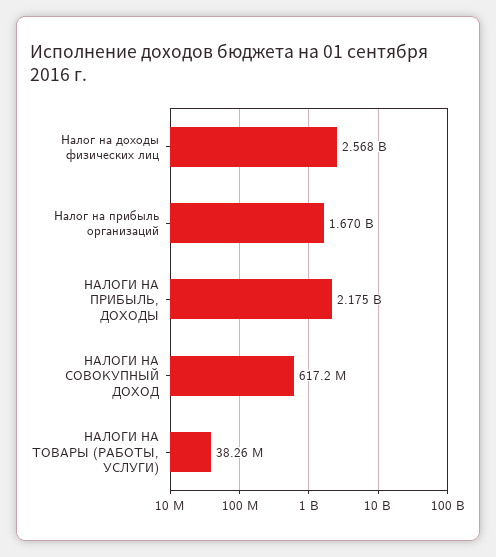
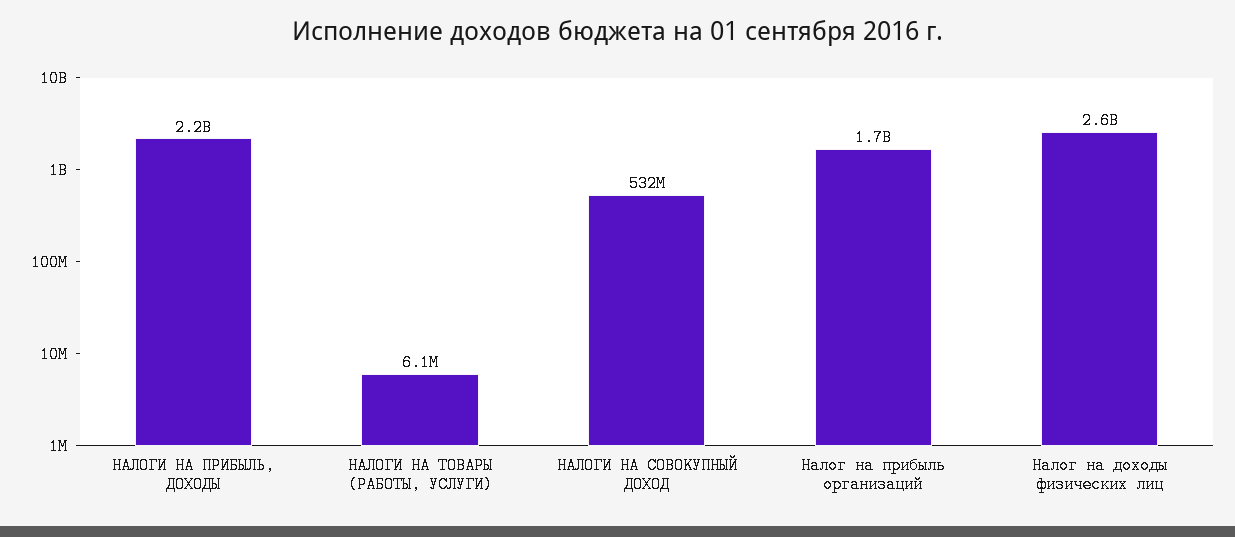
  {
    "Налог на доходы физических лиц": 2568000000,
    "Налог на прибыль организаций": 1670000000,
    "НАЛОГИ НА ПРИБЫЛЬ, ДОХОДЫ": 2175000000,
-   "НАЛОГИ НА СОВОКУПНЫЙ ДОХОД": 617200000,
+   "НАЛОГИ НА СОВОКУПНЫЙ ДОХОД": 532000000,
-   "НАЛОГИ НА ТОВАРЫ (РАБОТЫ, УСЛУГИ)": 38260000
+   "НАЛОГИ НА ТОВАРЫ (РАБОТЫ, УСЛУГИ)": 6100000
  }

